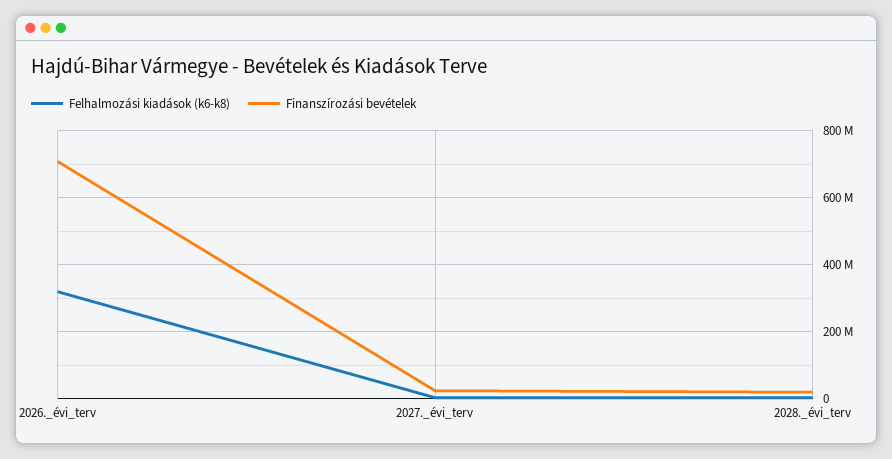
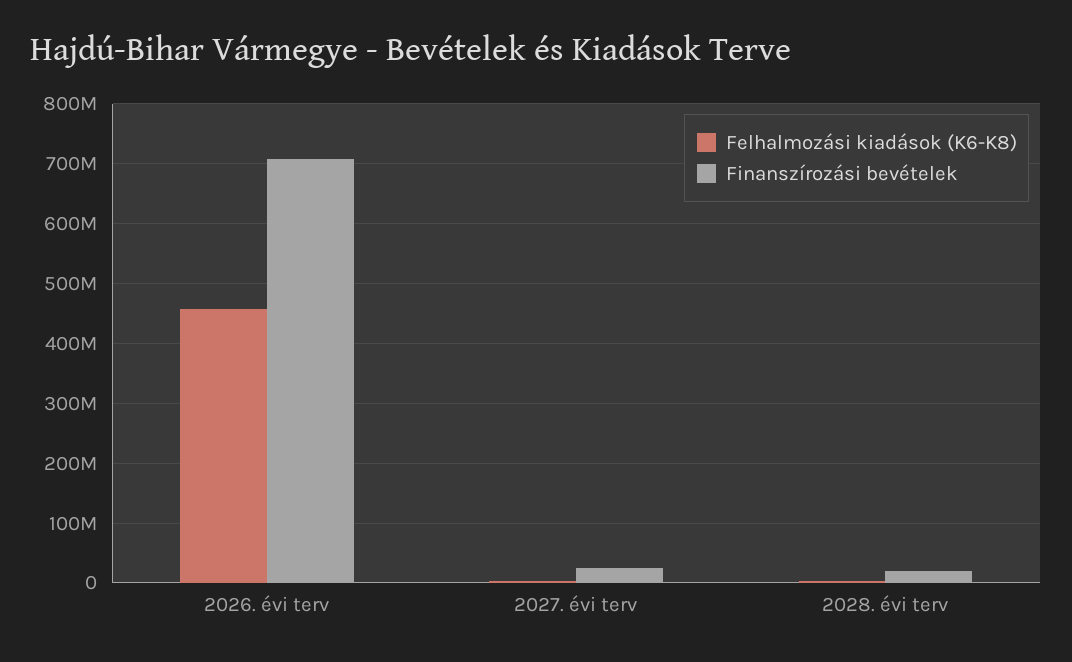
  {
    "Felhalmozási kiadások (k6-k8)": {
-     "2026._évi_terv": 320000000,
+     "2026._évi_terv": 460000000,
      "2027._évi_terv": 0,
      "2028._évi_terv": 0
    },
    "Finanszírozási bevételek": {
      "2026._évi_terv": 700000000,
      "2027._évi_terv": 20000000,
      "2028._évi_terv": 20000000
    }
  }

